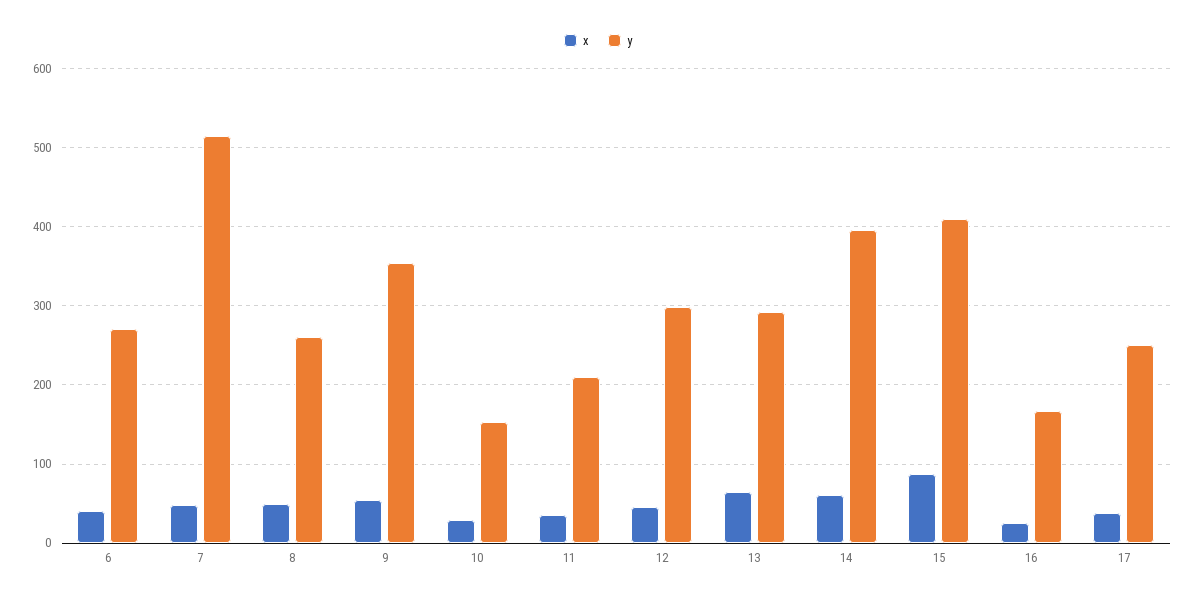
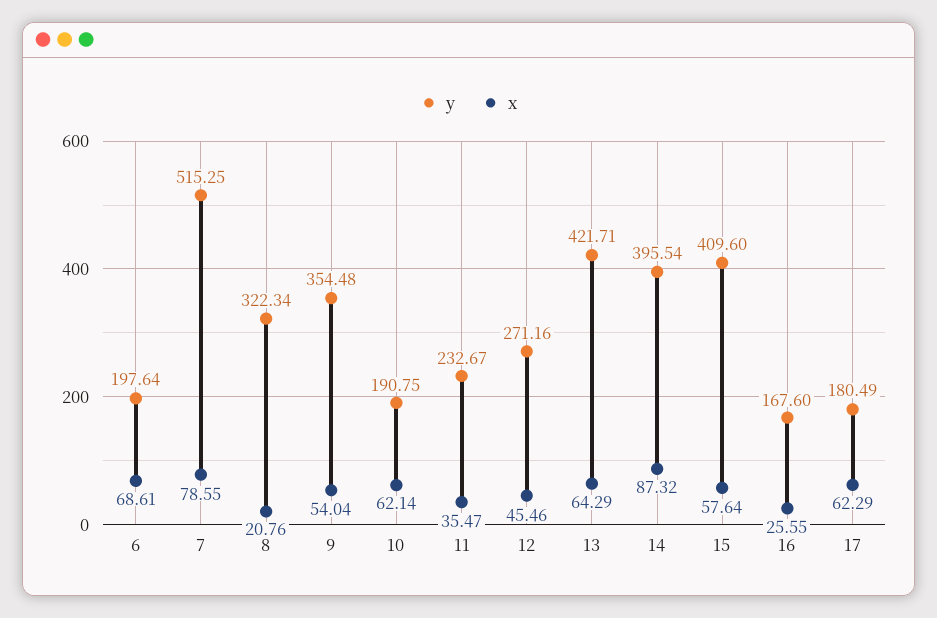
  {
    "x": {
-     "6": 40,
+     "6": 68.61,
-     "7": 50,
+     "7": 78.55,
-     "8": 50,
+     "8": 20.76,
      "9": 54.04,
-     "10": 30,
+     "10": 62.14,
      "11": 35.47,
      "12": 45.46,
      "13": 64.29,
-     "14": 60,
+     "14": 87.32,
-     "15": 90,
+     "15": 57.64,
      "16": 25.55,
-     "17": 40
+     "17": 62.29
    },
    "y": {
-     "6": 270,
+     "6": 197.64,
      "7": 515.25,
-     "8": 260,
+     "8": 322.34,
      "9": 354.48,
-     "10": 150,
+     "10": 190.75,
-     "11": 210,
+     "11": 232.67,
-     "12": 300,
+     "12": 271.16,
-     "13": 290,
+     "13": 421.71,
      "14": 395.54,
      "15": 409.6,
      "16": 167.6,
-     "17": 250
+     "17": 180.49
    }
  }

